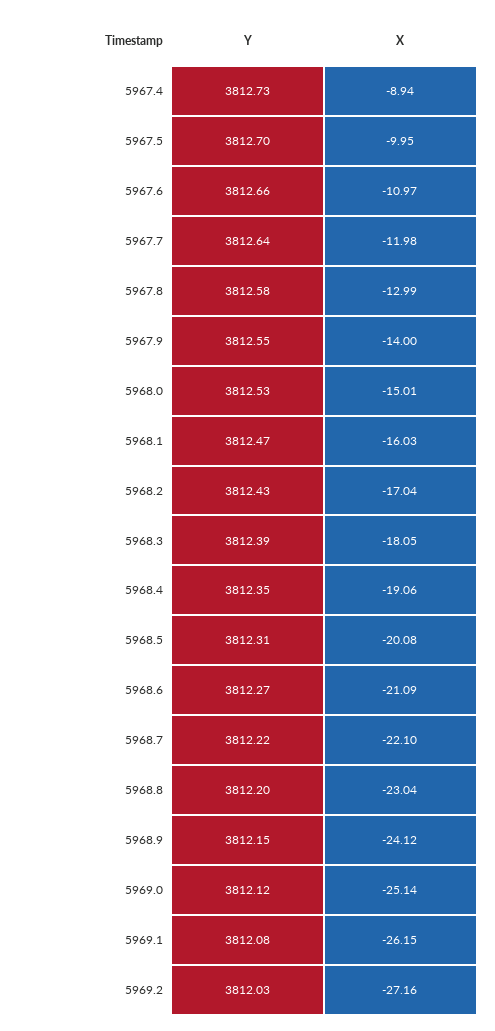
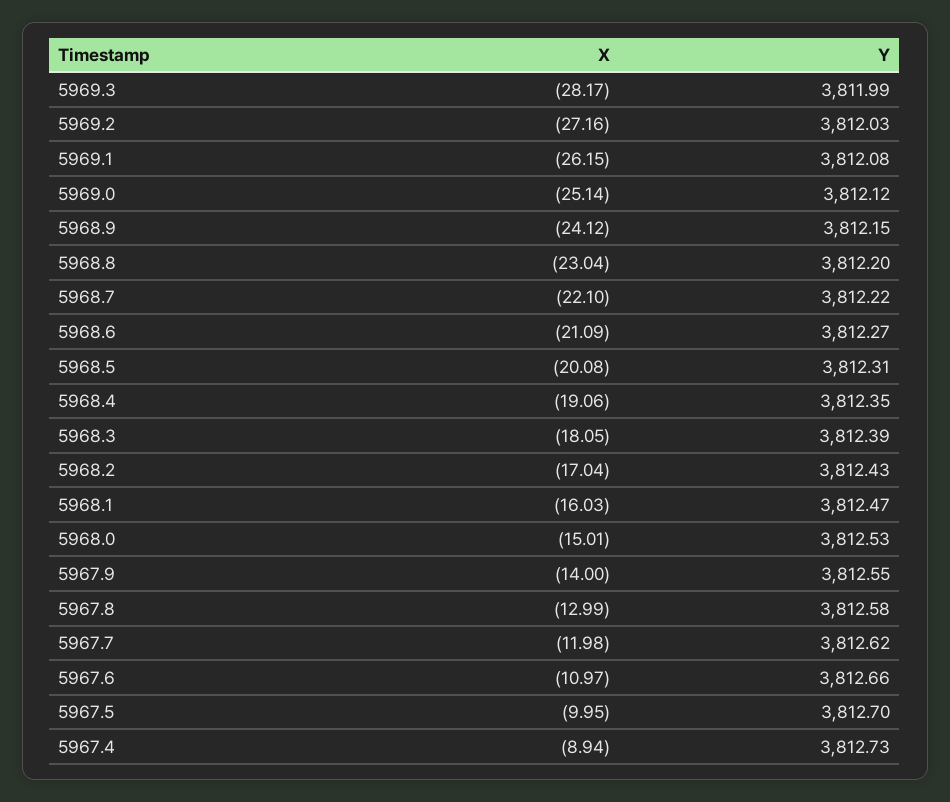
  {
    "Y": {
      "5967.4": 3812.73,
      "5967.5": 3812.7,
      "5967.6": 3812.66,
-     "5967.7": 3812.64,
+     "5967.7": 3812.62,
      "5967.8": 3812.58,
      "5967.9": 3812.55,
      "5968.0": 3812.53,
      "5968.1": 3812.47,
      "5968.2": 3812.43,
      "5968.3": 3812.39,
      "5968.4": 3812.35,
      "5968.5": 3812.31,
      "5968.6": 3812.27,
      "5968.7": 3812.22,
      "5968.8": 3812.2,
      "5968.9": 3812.15,
      "5969.0": 3812.12,
      "5969.1": 3812.08,
-     "5969.2": 3812.03
+     "5969.2": 3812.03,
+     "5969.3": 3811.99
    },
    "X": {
      "5967.4": -8.94,
      "5967.5": -9.95,
      "5967.6": -10.97,
      "5967.7": -11.98,
      "5967.8": -12.99,
      "5967.9": -14,
      "5968.0": -15.01,
      "5968.1": -16.03,
      "5968.2": -17.04,
      "5968.3": -18.05,
      "5968.4": -19.06,
      "5968.5": -20.08,
      "5968.6": -21.09,
      "5968.7": -22.1,
      "5968.8": -23.04,
      "5968.9": -24.12,
      "5969.0": -25.14,
      "5969.1": -26.15,
-     "5969.2": -27.16
+     "5969.2": -27.16,
+     "5969.3": -28.17
    }
  }

